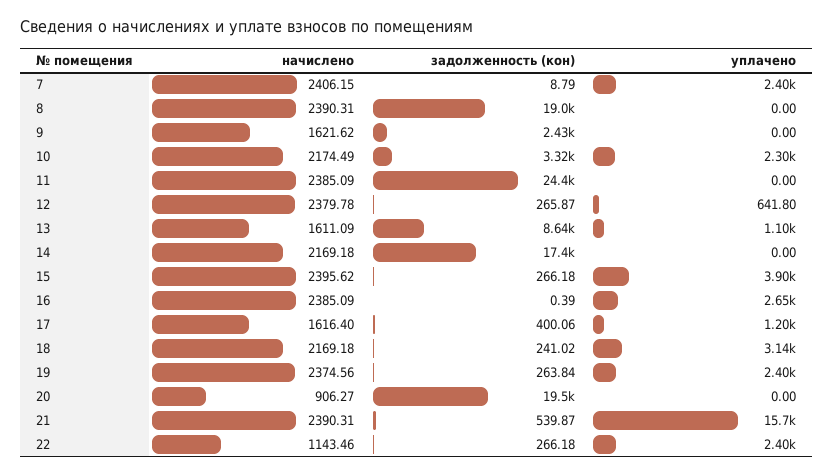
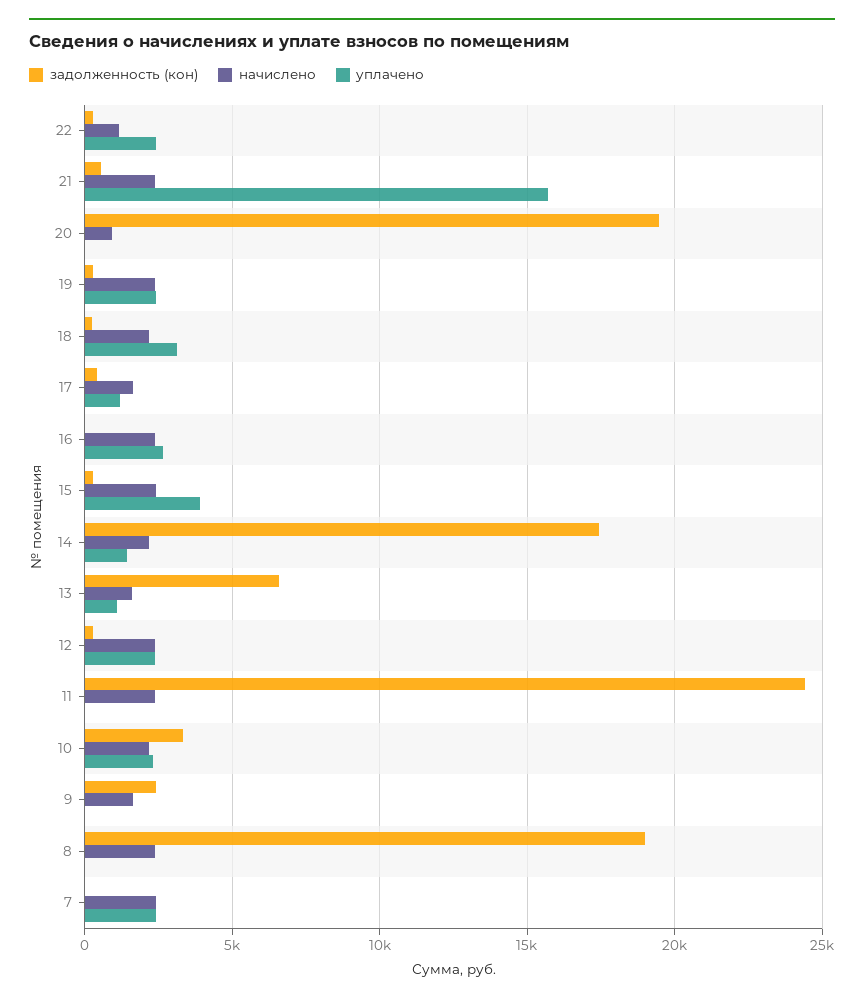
  {
    "начислено": {
      "7": 2406.15,
      "8": 2390.31,
      "9": 1621.62,
      "10": 2174.49,
      "11": 2385.09,
      "12": 2379.78,
      "13": 1611.09,
      "14": 2169.18,
      "15": 2395.62,
      "16": 2385.09,
      "17": 1616.4,
      "18": 2169.18,
      "19": 2374.56,
      "20": 906.27,
      "21": 2390.31,
      "22": 1143.46
    },
    "задолженность (кон)": {
      "7": 8.79,
      "8": 19000,
      "9": 2430,
      "10": 3320,
      "11": 24400,
      "12": 265.87,
-     "13": 8640,
+     "13": 6500,
      "14": 17400,
      "15": 266.18,
      "16": 0.39,
      "17": 400.06,
      "18": 241.02,
      "19": 263.84,
      "20": 19500,
      "21": 539.87,
      "22": 266.18
    },
    "уплачено": {
      "7": 2400,
      "8": 0,
      "9": 0,
      "10": 2300,
      "11": 0,
-     "12": 641.8,
+     "12": 2500,
      "13": 1100,
-     "14": 0,
+     "14": 1500,
      "15": 3900,
      "16": 2650,
      "17": 1200,
      "18": 3140,
      "19": 2400,
      "20": 0,
      "21": 15700,
      "22": 2400
    }
  }

